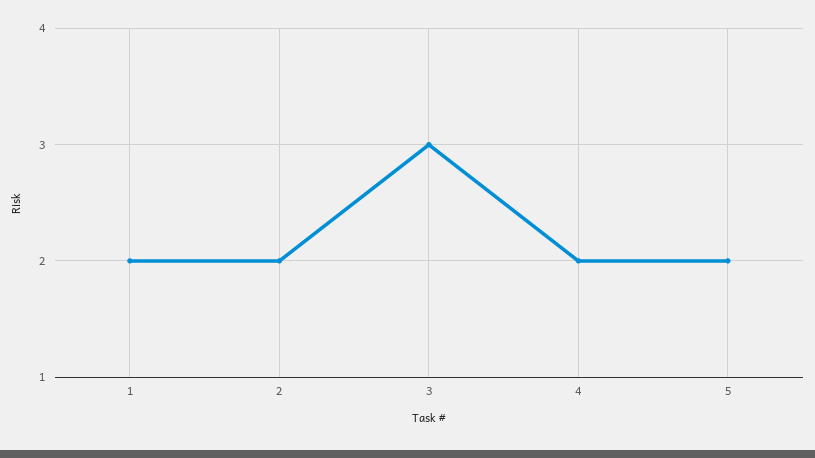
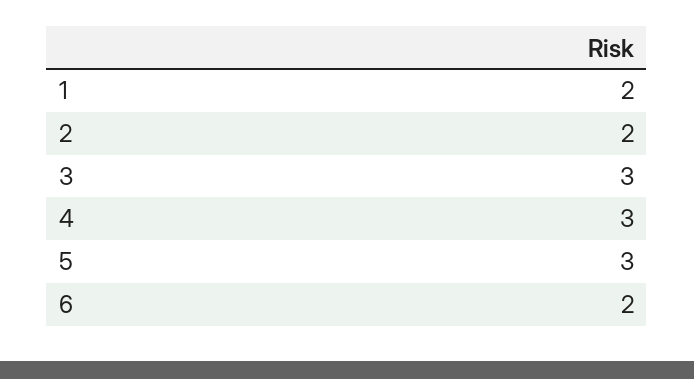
  {
    "1": 2,
    "2": 2,
    "3": 3,
-   "4": 2,
+   "4": 3,
-   "5": 2
+   "5": 3,
+   "6": 2
  }

